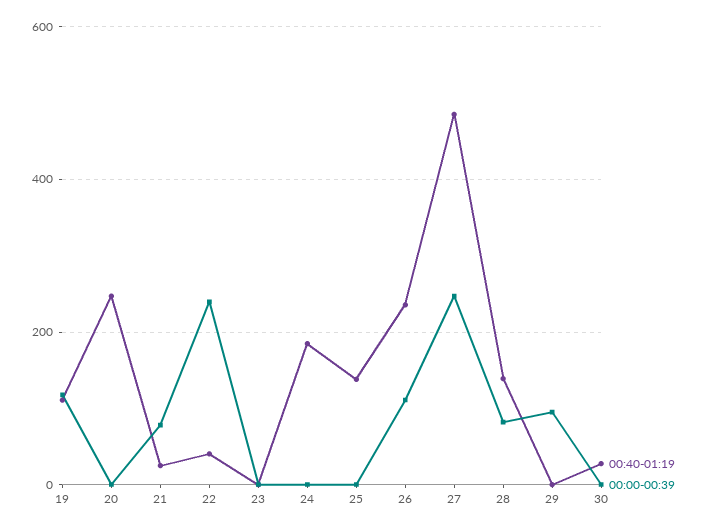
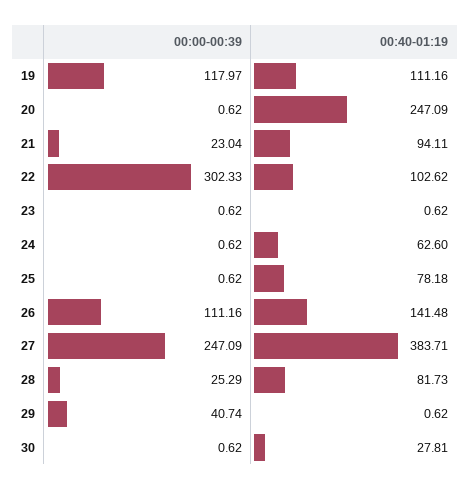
  {
    "00:40-01:19": {
      "19": 111.16,
      "20": 247.09,
-     "21": 20,
+     "21": 94.11,
-     "22": 40,
+     "22": 102.62,
      "23": 0.62,
-     "24": 180,
+     "24": 62.6,
-     "25": 140,
+     "25": 78.18,
-     "26": 240,
+     "26": 141.48,
-     "27": 480,
+     "27": 383.71,
-     "28": 140,
+     "28": 81.73,
      "29": 0.62,
      "30": 27.81
    },
    "00:00-00:39": {
      "19": 117.97,
      "20": 0.62,
-     "21": 80,
+     "21": 23.04,
-     "22": 240,
+     "22": 302.33,
      "23": 0.62,
      "24": 0.62,
      "25": 0.62,
      "26": 111.16,
      "27": 247.09,
-     "28": 80,
+     "28": 25.29,
-     "29": 100,
+     "29": 40.74,
      "30": 0.62
    }
  }

